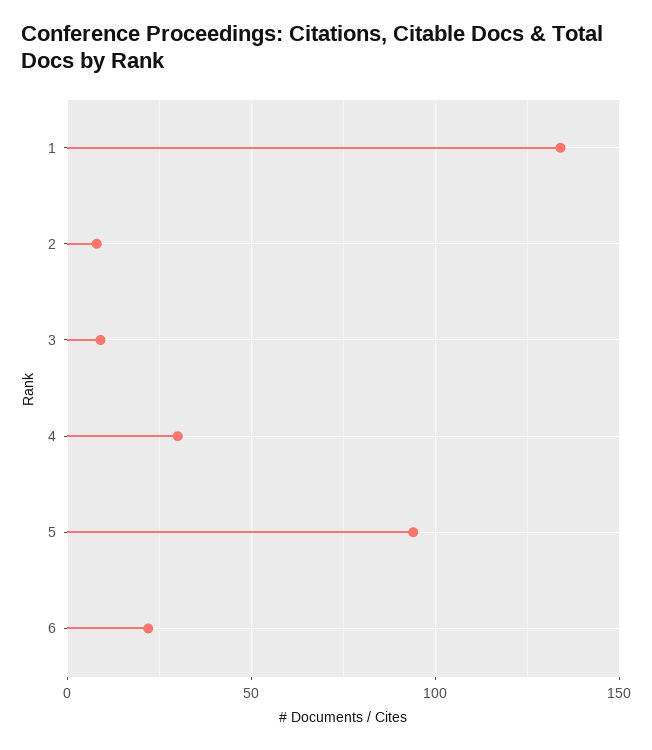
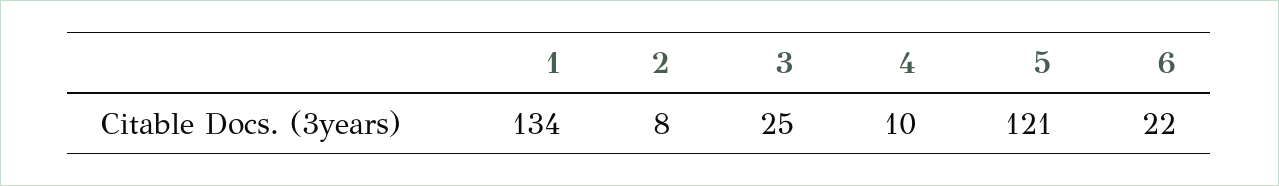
  {
    "1": 134,
    "2": 8,
-   "3": 10,
+   "3": 25,
-   "4": 30,
+   "4": 10,
-   "5": 95,
+   "5": 121,
    "6": 22
  }

